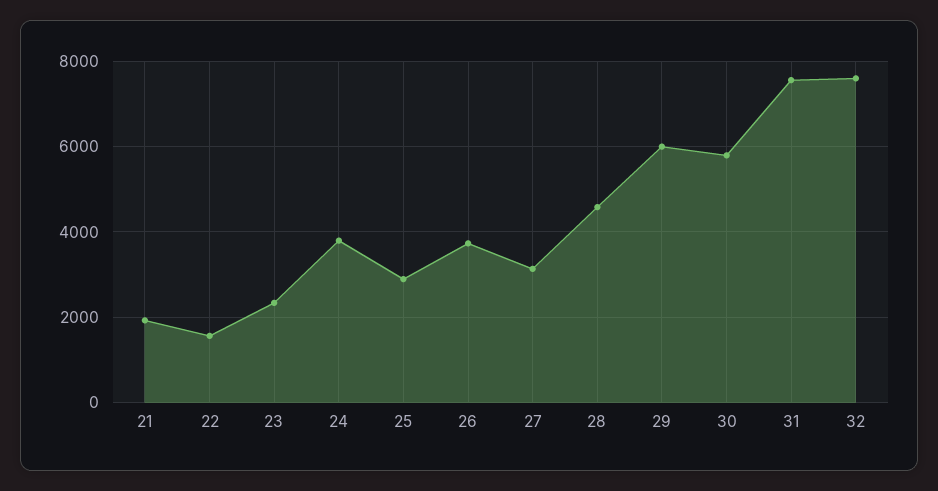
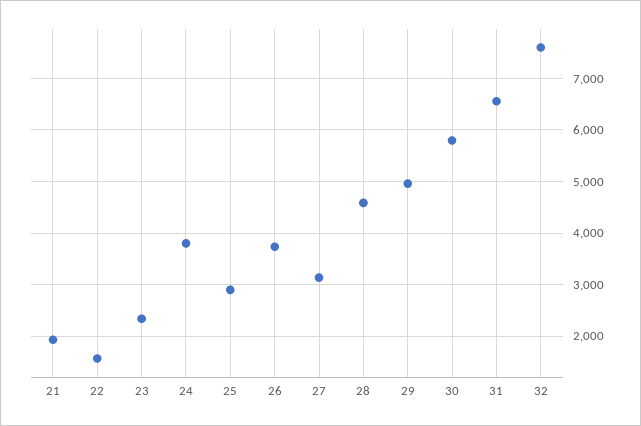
  {
    "21": 2000,
    "22": 1600,
    "23": 2400,
    "24": 3800,
    "25": 2800,
    "26": 3800,
    "27": 3200,
    "28": 4600,
-   "29": 6000,
+   "29": 5000,
    "30": 5800,
-   "31": 7600,
+   "31": 6600,
    "32": 7600
  }

